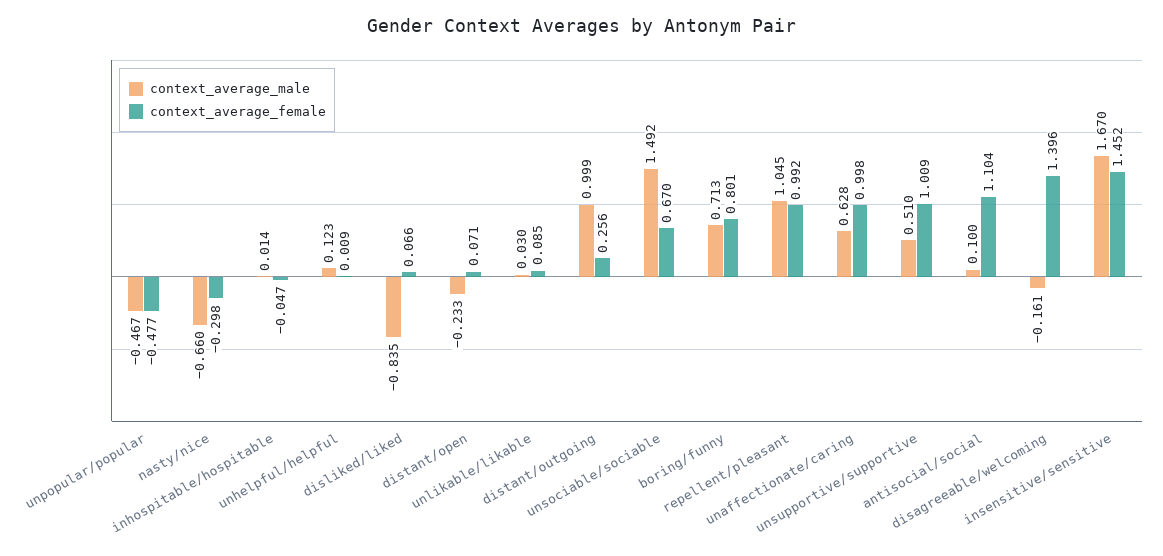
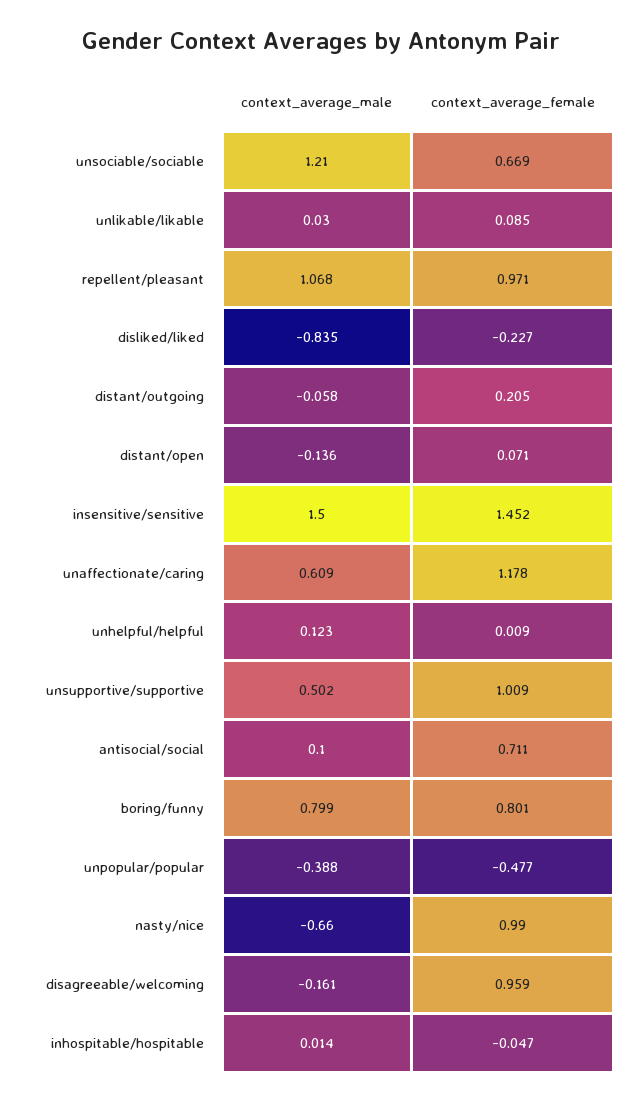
  {
    "context_average_male": {
-     "unpopular/popular": -0.467,
+     "unpopular/popular": -0.388,
      "nasty/nice": -0.66,
      "inhospitable/hospitable": 0.014,
      "unhelpful/helpful": 0.123,
      "disliked/liked": -0.835,
-     "distant/open": -0.233,
+     "distant/open": -0.136,
      "unlikable/likable": 0.03,
-     "distant/outgoing": 0.999,
+     "distant/outgoing": -0.058,
-     "unsociable/sociable": 1.492,
+     "unsociable/sociable": 1.21,
-     "boring/funny": 0.713,
+     "boring/funny": 0.799,
-     "repellent/pleasant": 1.045,
+     "repellent/pleasant": 1.068,
-     "unaffectionate/caring": 0.628,
+     "unaffectionate/caring": 0.609,
-     "unsupportive/supportive": 0.51,
+     "unsupportive/supportive": 0.502,
      "antisocial/social": 0.1,
      "disagreeable/welcoming": -0.161,
-     "insensitive/sensitive": 1.67
+     "insensitive/sensitive": 1.5
    },
    "context_average_female": {
      "unpopular/popular": -0.477,
-     "nasty/nice": -0.298,
+     "nasty/nice": 0.99,
      "inhospitable/hospitable": -0.047,
      "unhelpful/helpful": 0.009,
-     "disliked/liked": 0.066,
+     "disliked/liked": -0.227,
      "distant/open": 0.071,
      "unlikable/likable": 0.085,
-     "distant/outgoing": 0.256,
+     "distant/outgoing": 0.205,
-     "unsociable/sociable": 0.67,
+     "unsociable/sociable": 0.669,
      "boring/funny": 0.801,
-     "repellent/pleasant": 0.992,
+     "repellent/pleasant": 0.971,
-     "unaffectionate/caring": 0.998,
+     "unaffectionate/caring": 1.178,
      "unsupportive/supportive": 1.009,
-     "antisocial/social": 1.104,
+     "antisocial/social": 0.711,
-     "disagreeable/welcoming": 1.396,
+     "disagreeable/welcoming": 0.959,
      "insensitive/sensitive": 1.452
    }
  }

